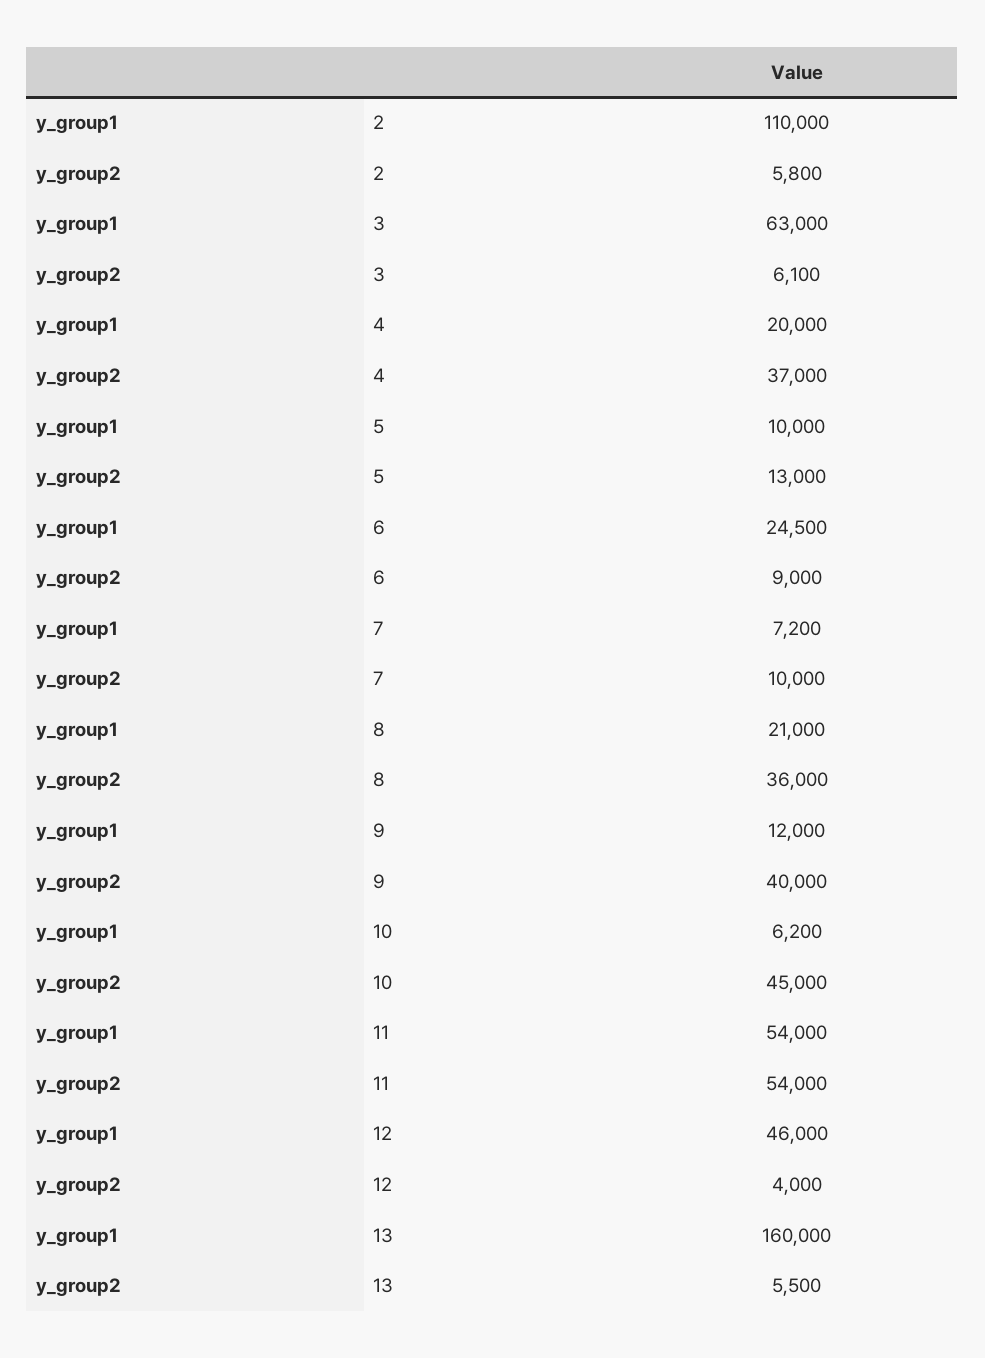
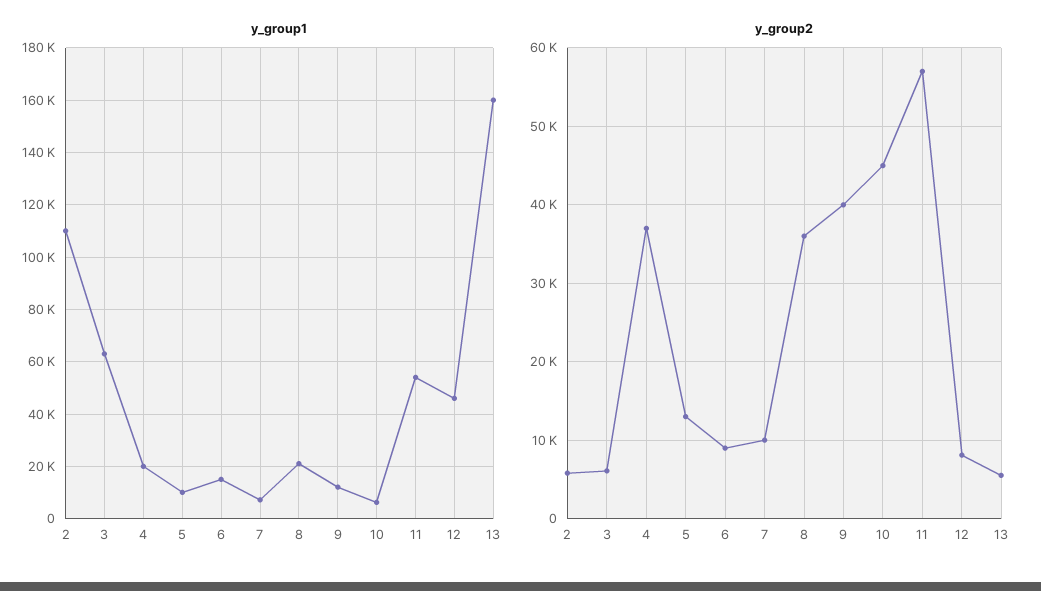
  {
    "y_group1": {
      "2": 110000,
      "3": 63000,
      "4": 20000,
      "5": 10000,
-     "6": 24500,
+     "6": 15000,
      "7": 7200,
      "8": 21000,
      "9": 12000,
      "10": 6200,
      "11": 54000,
      "12": 46000,
      "13": 160000
    },
    "y_group2": {
      "2": 5800,
      "3": 6100,
      "4": 37000,
      "5": 13000,
      "6": 9000,
      "7": 10000,
      "8": 36000,
      "9": 40000,
      "10": 45000,
-     "11": 54000,
+     "11": 57000,
-     "12": 4000,
+     "12": 8000,
      "13": 5500
    }
  }

